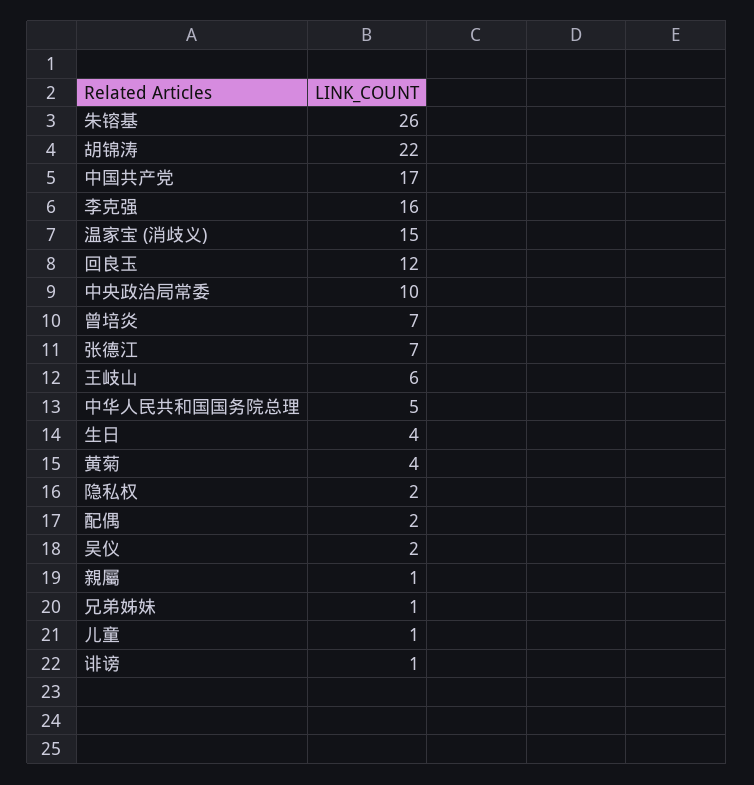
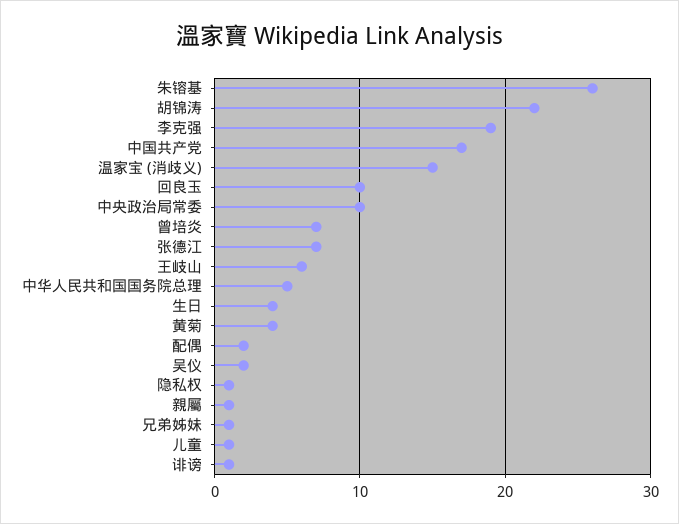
  {
    "朱镕基": 26,
    "胡锦涛": 22,
    "中国共产党": 17,
-   "李克强": 16,
+   "李克强": 19,
    "温家宝 (消歧义)": 15,
-   "回良玉": 12,
+   "回良玉": 10,
    "中央政治局常委": 10,
    "曾培炎": 7,
    "张德江": 7,
    "王岐山": 6,
    "中华人民共和国国务院总理": 5,
    "生日": 4,
    "黄菊": 4,
-   "隐私权": 2,
+   "隐私权": 1,
    "配偶": 2,
    "吴仪": 2,
    "親屬": 1,
    "兄弟姊妹": 1,
    "儿童": 1,
    "诽谤": 1
  }

